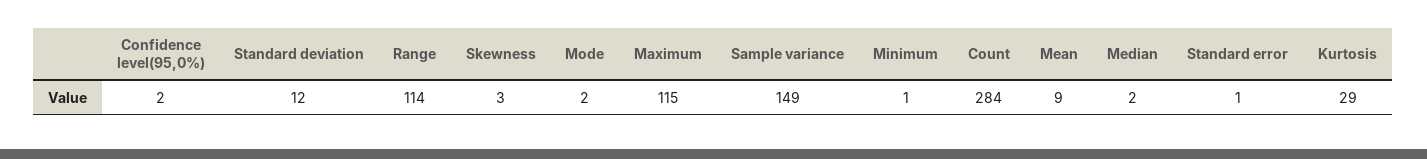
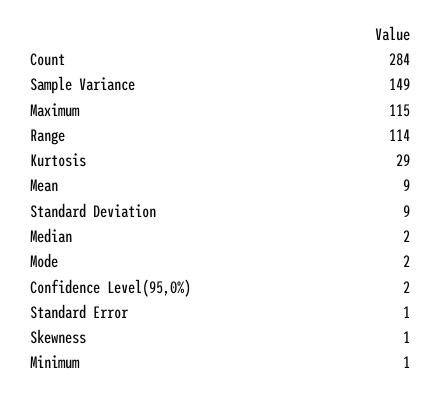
  {
    "Confidence level(95,0%)": 2,
-   "Standard deviation": 12,
+   "Standard deviation": 9,
    "Range": 114,
-   "Skewness": 3,
+   "Skewness": 1,
    "Mode": 2,
    "Maximum": 115,
    "Sample variance": 149,
    "Minimum": 1,
    "Count": 284,
    "Mean": 9,
    "Median": 2,
    "Standard error": 1,
    "Kurtosis": 29
  }

